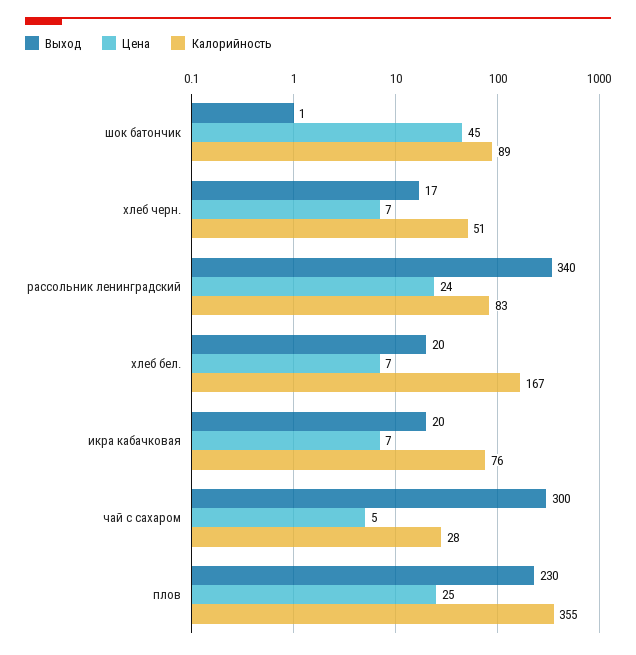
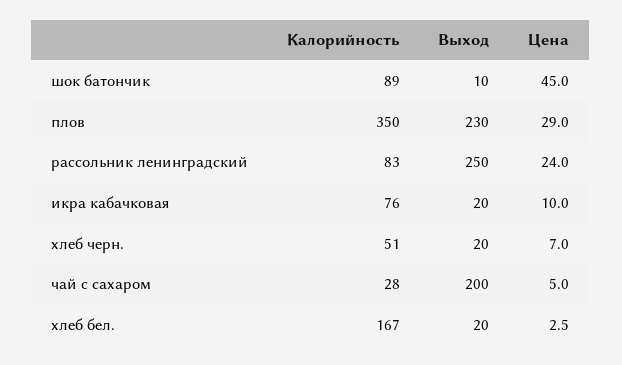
  {
    "Выход": {
-     "шок батончик": 1,
+     "шок батончик": 10,
-     "хлеб черн.": 17,
+     "хлеб черн.": 20,
-     "рассольник ленинградский": 340,
+     "рассольник ленинградский": 250,
      "хлеб бел.": 20,
      "икра кабачковая": 20,
-     "чай с сахаром": 300,
+     "чай с сахаром": 200,
      "плов": 230
    },
    "Цена": {
      "шок батончик": 45,
      "хлеб черн.": 7,
      "рассольник ленинградский": 24,
-     "хлеб бел.": 7,
+     "хлеб бел.": 2.5,
-     "икра кабачковая": 7,
+     "икра кабачковая": 10,
      "чай с сахаром": 5,
-     "плов": 25
+     "плов": 29
    },
    "Калорийность": {
      "шок батончик": 89,
      "хлеб черн.": 51,
      "рассольник ленинградский": 83,
      "хлеб бел.": 167,
      "икра кабачковая": 76,
      "чай с сахаром": 28,
-     "плов": 355
+     "плов": 350
    }
  }

